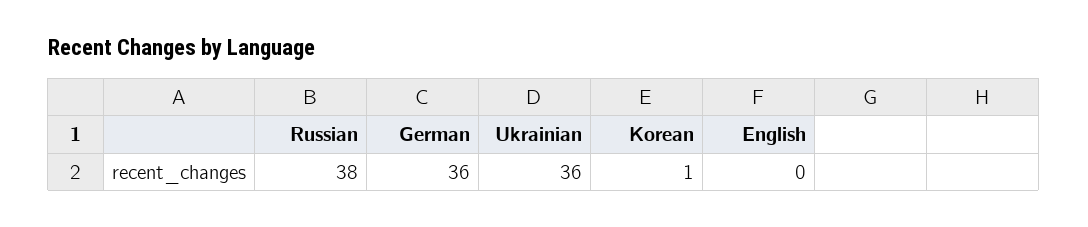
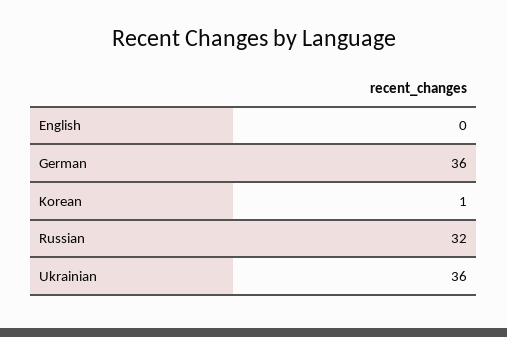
  {
-   "Russian": 38,
+   "Russian": 32,
    "German": 36,
    "Ukrainian": 36,
    "Korean": 1,
    "English": 0
  }

